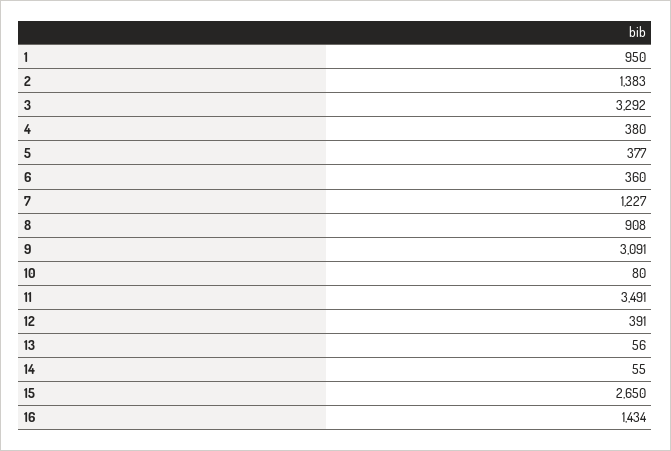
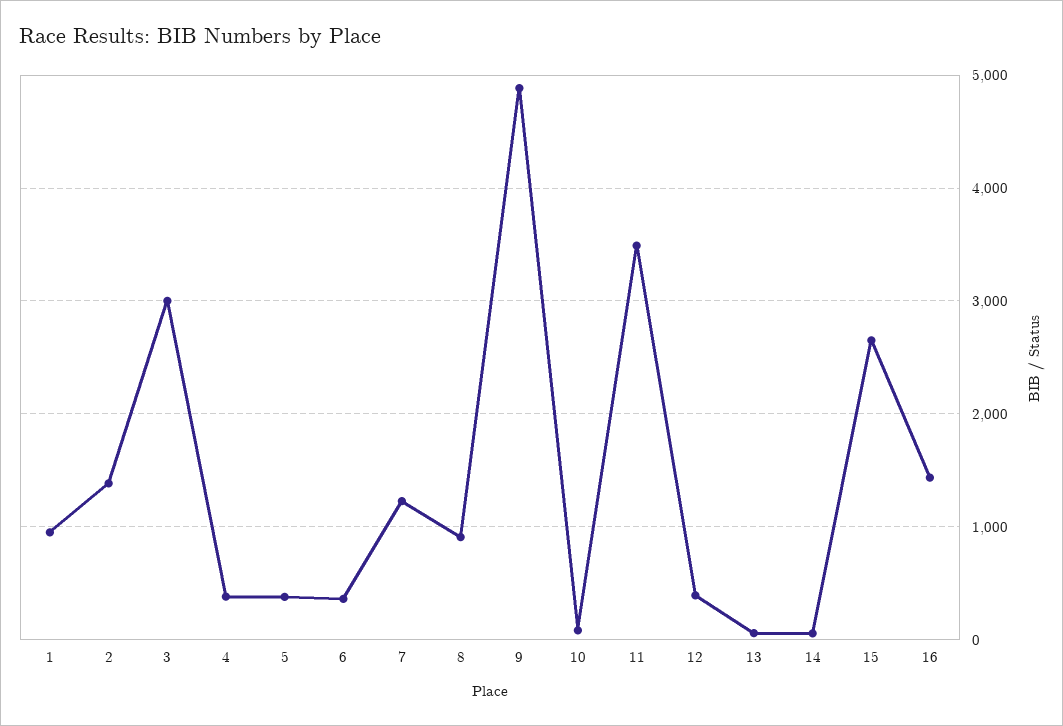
  {
    "1": 950,
    "2": 1383,
-   "3": 3292,
+   "3": 3000,
    "4": 380,
    "5": 377,
    "6": 360,
    "7": 1227,
    "8": 908,
-   "9": 3091,
+   "9": 4900,
    "10": 80,
    "11": 3491,
    "12": 391,
    "13": 56,
    "14": 55,
    "15": 2650,
    "16": 1434
  }

